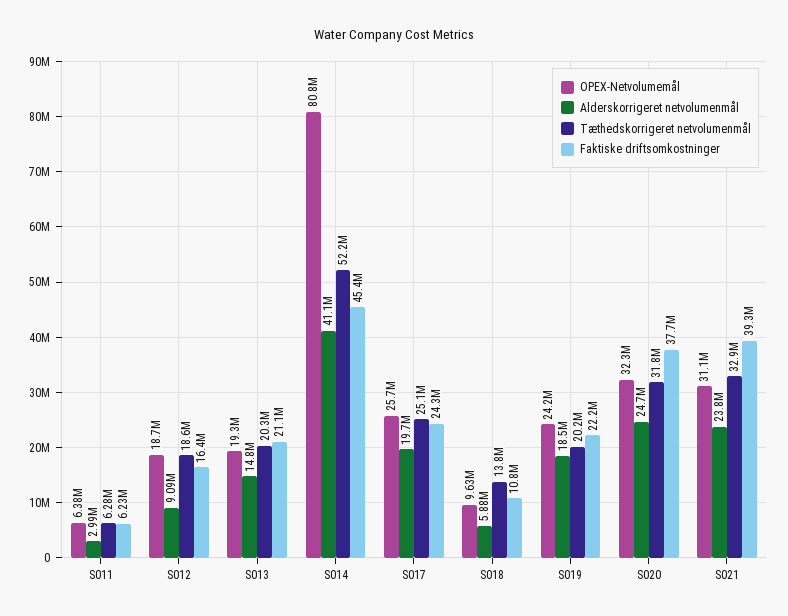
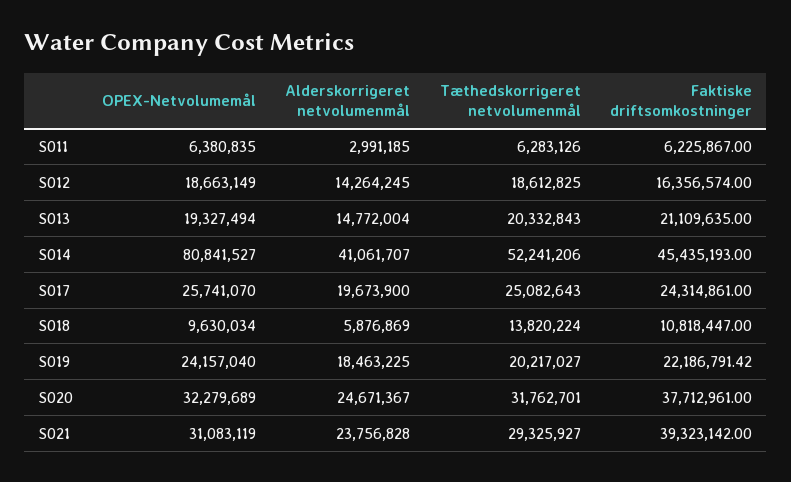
  {
    "OPEX-Netvolumemål": {
      "S011": 6380835,
      "S012": 18663149,
      "S013": 19327494,
      "S014": 80841527,
      "S017": 25741070,
      "S018": 9630034,
      "S019": 24157040,
      "S020": 32279689,
      "S021": 31083119
    },
    "Alderskorrigeret netvolumenmål": {
      "S011": 2991185,
-     "S012": 9090000,
+     "S012": 14264245,
      "S013": 14772004,
      "S014": 41061707,
      "S017": 19673900,
      "S018": 5876869,
      "S019": 18463225,
      "S020": 24671367,
      "S021": 23756828
    },
    "Tæthedskorrigeret netvolumenmål": {
      "S011": 6283126,
      "S012": 18612825,
      "S013": 20332843,
      "S014": 52241206,
      "S017": 25082643,
      "S018": 13820224,
      "S019": 20217027,
      "S020": 31762701,
-     "S021": 32900000
+     "S021": 29325927
    },
    "Faktiske driftsomkostninger": {
      "S011": 6225867,
      "S012": 16356574,
      "S013": 21109635,
      "S014": 45435193,
      "S017": 24314861,
      "S018": 10818447,
      "S019": 22186791.42,
      "S020": 37712961,
      "S021": 39323142
    }
  }

